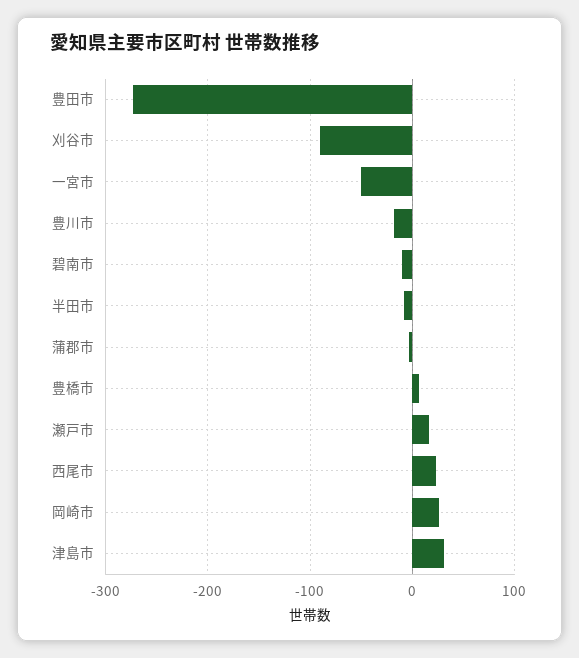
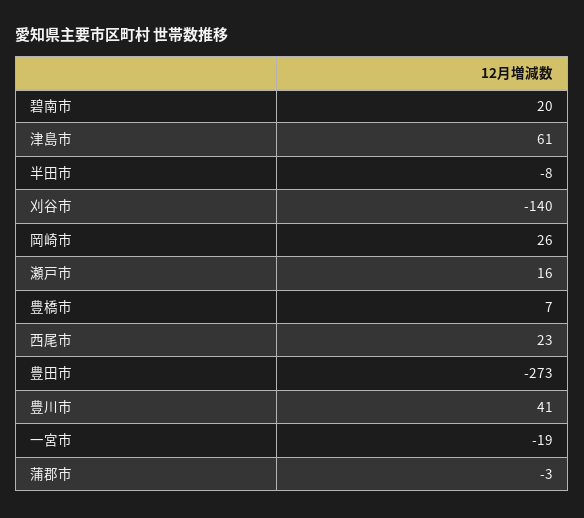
  {
    "豊田市": -273,
-   "刈谷市": -90,
+   "刈谷市": -140,
-   "一宮市": -50,
+   "一宮市": -19,
-   "豊川市": -20,
+   "豊川市": 41,
-   "碧南市": -10,
+   "碧南市": 20,
    "半田市": -8,
    "蒲郡市": -3,
    "豊橋市": 7,
    "瀬戸市": 16,
    "西尾市": 23,
    "岡崎市": 26,
-   "津島市": 30
+   "津島市": 61
  }

